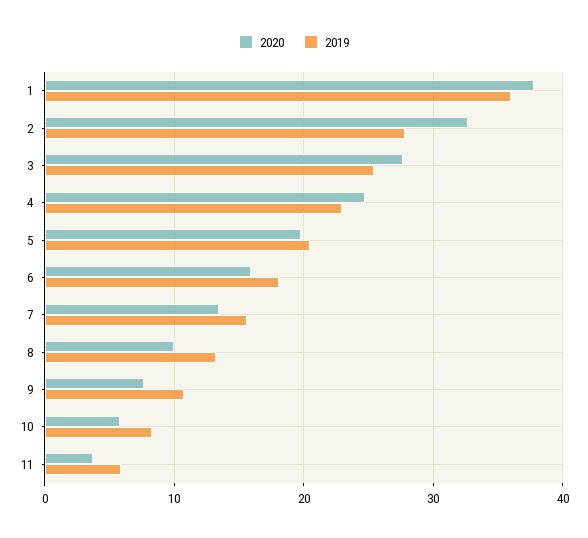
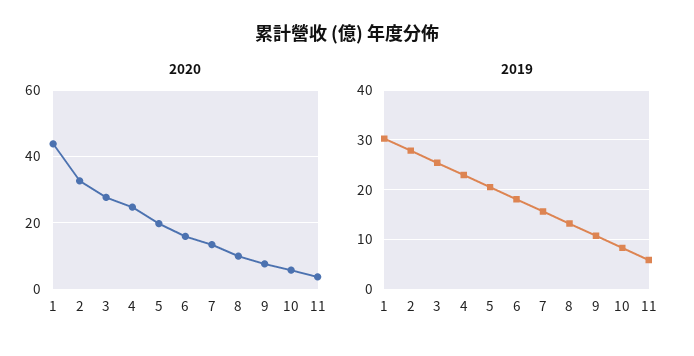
  {
    "2020": {
-     "1": 38,
+     "1": 44,
      "2": 33,
      "3": 28,
      "4": 25,
      "5": 20,
      "6": 16,
      "7": 13,
      "8": 10,
      "9": 8,
      "10": 6,
      "11": 4
    },
    "2019": {
-     "1": 36,
+     "1": 30,
      "2": 28,
      "3": 25,
      "4": 23,
      "5": 21,
      "6": 18,
      "7": 16,
      "8": 13,
      "9": 11,
      "10": 8,
      "11": 6
    }
  }

